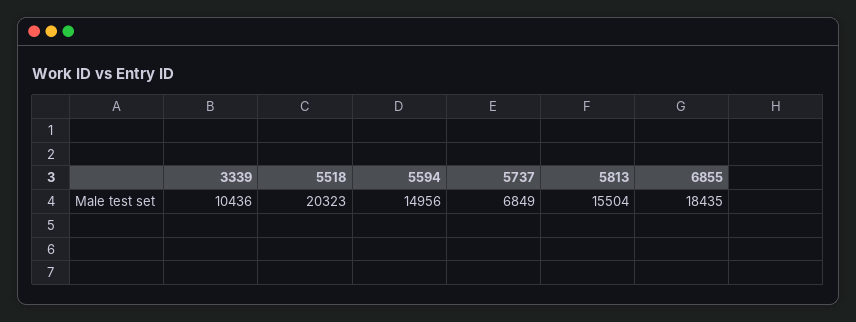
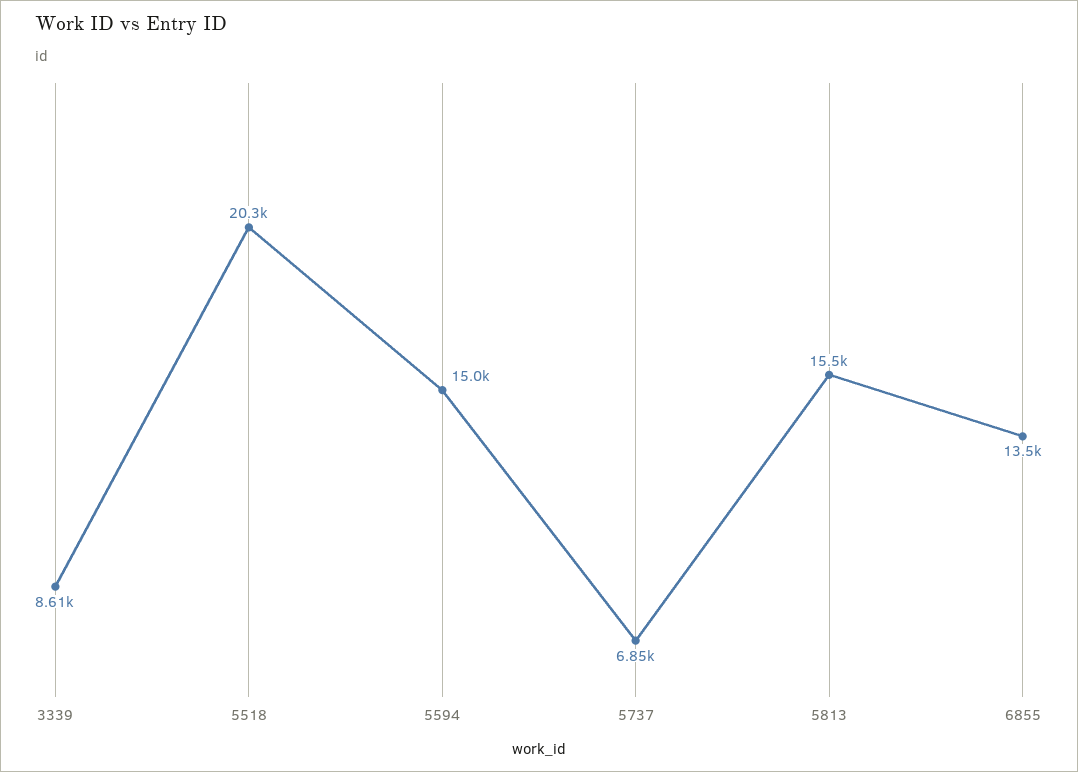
  {
-   "3339": 10436,
+   "3339": 8610,
    "5518": 20323,
    "5594": 14956,
    "5737": 6849,
    "5813": 15504,
-   "6855": 18435
+   "6855": 13500
  }

